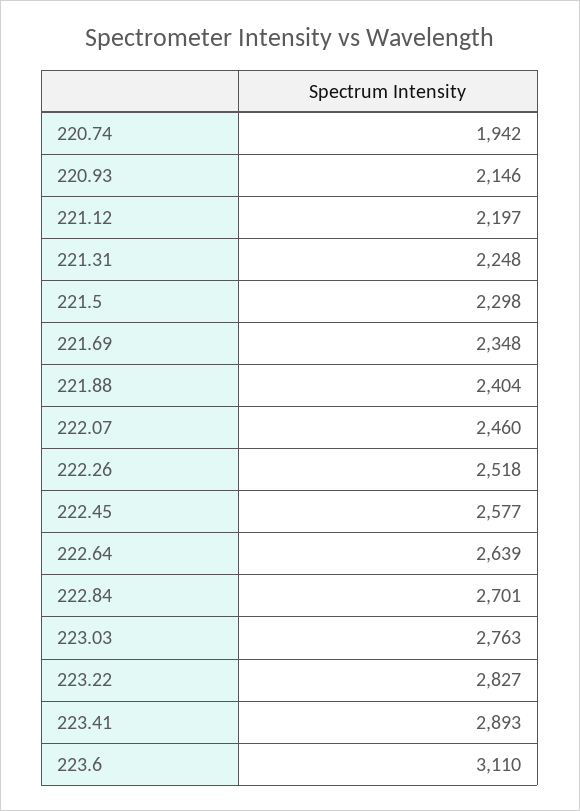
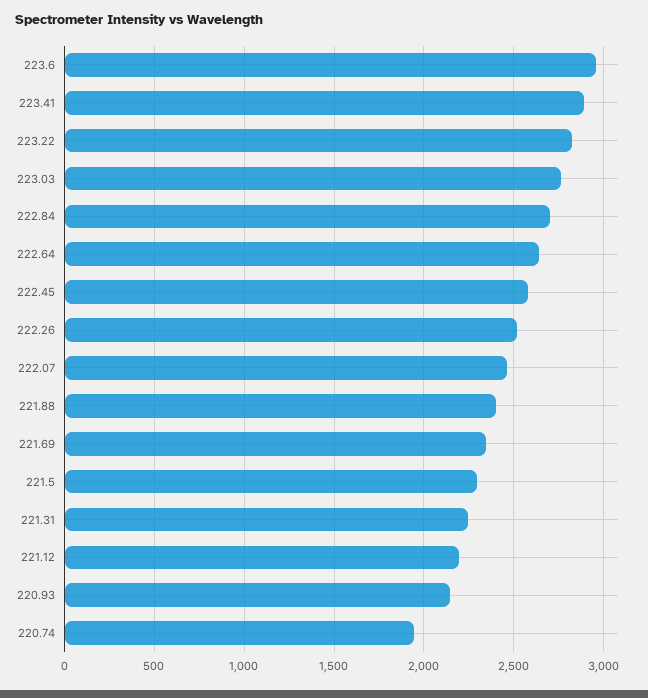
  {
    "220.74": 1942,
    "220.93": 2146,
    "221.12": 2197,
    "221.31": 2248,
    "221.5": 2298,
    "221.69": 2348,
    "221.88": 2404,
    "222.07": 2460,
    "222.26": 2518,
    "222.45": 2577,
    "222.64": 2639,
    "222.84": 2701,
    "223.03": 2763,
    "223.22": 2827,
    "223.41": 2893,
-   "223.6": 3110
+   "223.6": 2950
  }

